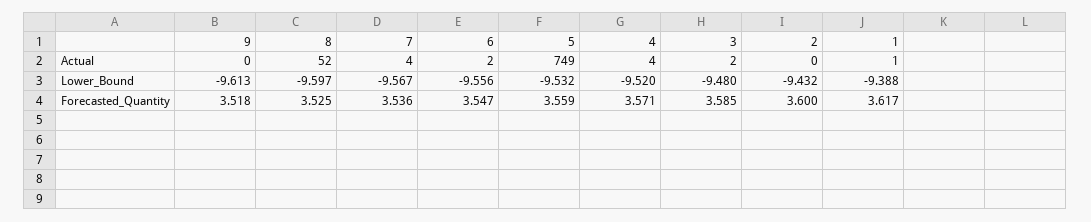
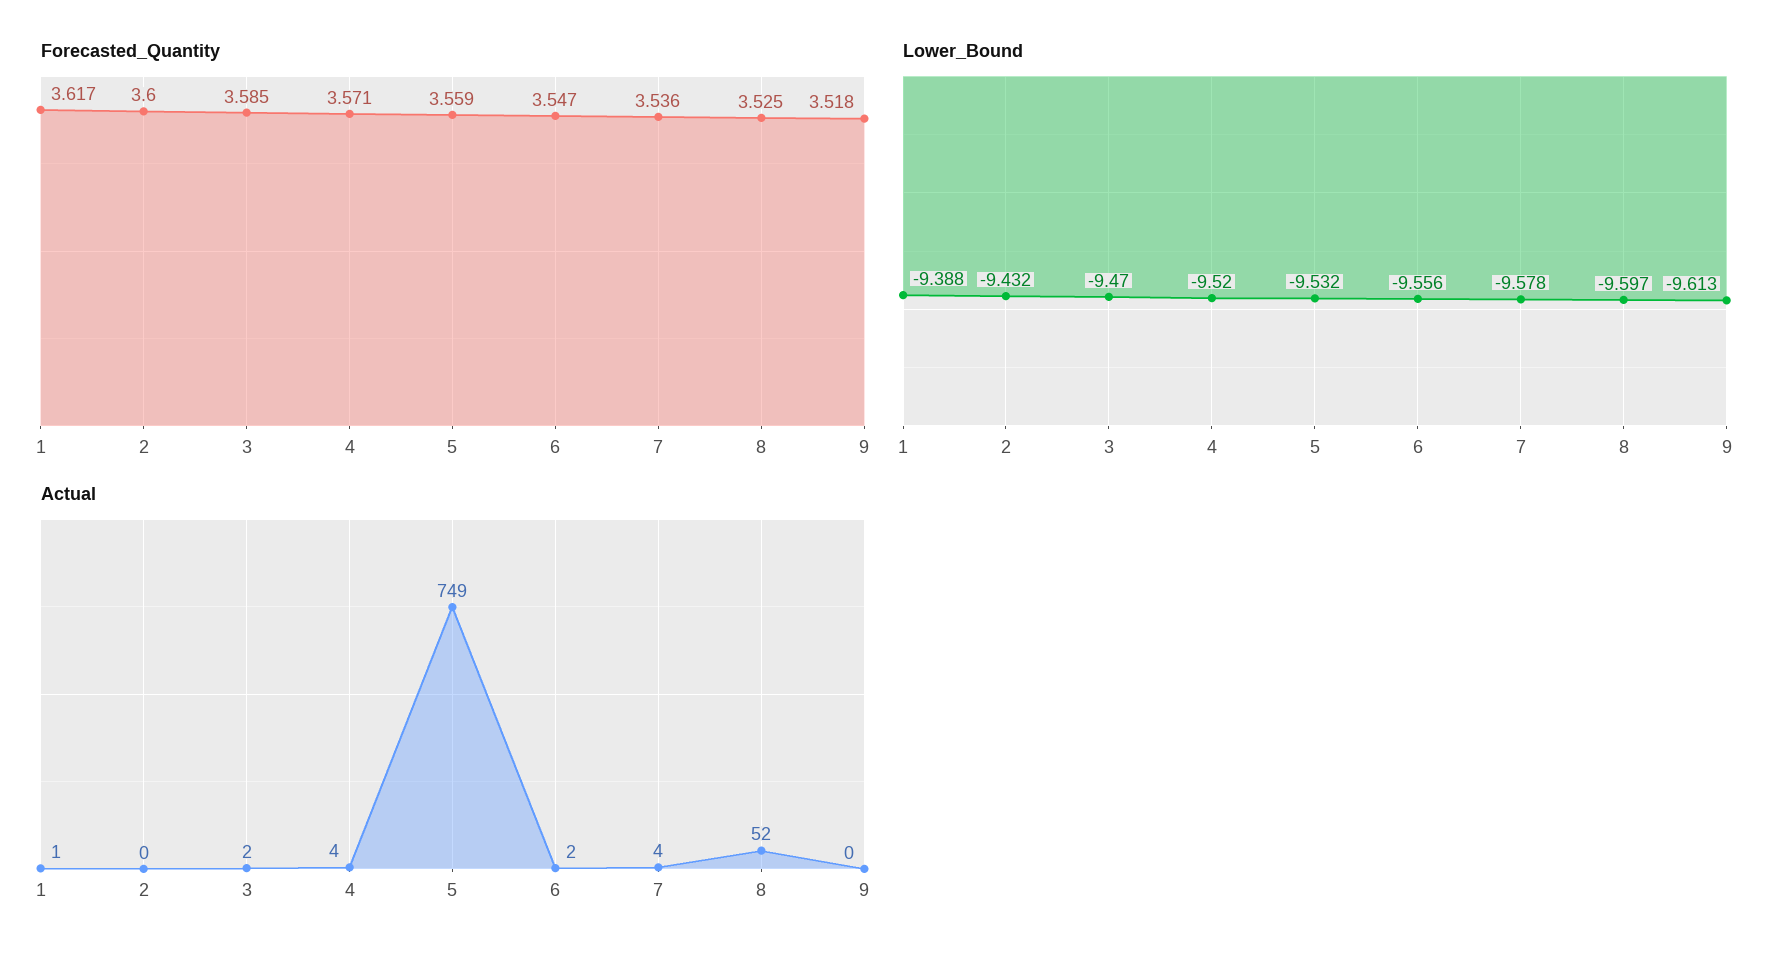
  {
    "Actual": {
      "9": 0,
      "8": 52,
      "7": 4,
      "6": 2,
      "5": 749,
      "4": 4,
      "3": 2,
      "2": 0,
      "1": 1
    },
    "Lower_Bound": {
      "9": -9.613,
      "8": -9.597,
-     "7": -9.567,
+     "7": -9.578,
      "6": -9.556,
      "5": -9.532,
      "4": -9.52,
-     "3": -9.48,
+     "3": -9.47,
      "2": -9.432,
      "1": -9.388
    },
    "Forecasted_Quantity": {
      "9": 3.518,
      "8": 3.525,
      "7": 3.536,
      "6": 3.547,
      "5": 3.559,
      "4": 3.571,
      "3": 3.585,
      "2": 3.6,
      "1": 3.617
    }
  }

